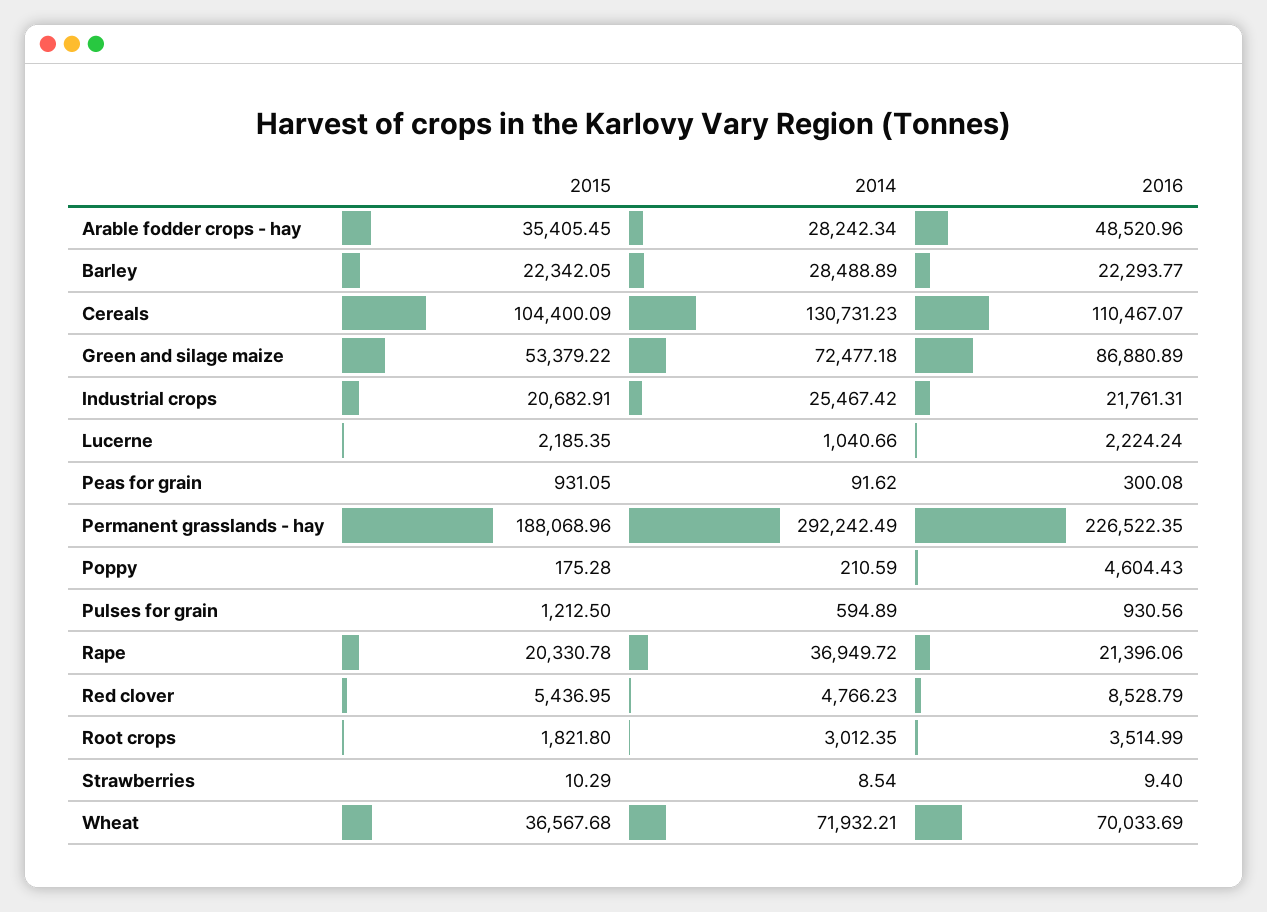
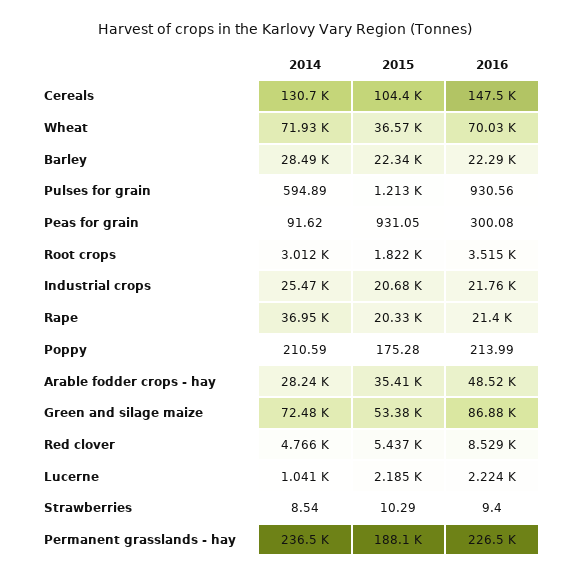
  {
    "2015": {
      "Arable fodder crops - hay": 35405.45,
      "Barley": 22342.05,
      "Cereals": 104400.09,
      "Green and silage maize": 53379.22,
      "Industrial crops": 20682.91,
      "Lucerne": 2185.35,
      "Peas for grain": 931.05,
      "Permanent grasslands - hay": 188068.96,
      "Poppy": 175.28,
      "Pulses for grain": 1212.5,
      "Rape": 20330.78,
      "Red clover": 5436.95,
      "Root crops": 1821.8,
      "Strawberries": 10.29,
      "Wheat": 36567.68
    },
    "2014": {
      "Arable fodder crops - hay": 28242.34,
      "Barley": 28488.89,
      "Cereals": 130731.23,
      "Green and silage maize": 72477.18,
      "Industrial crops": 25467.42,
      "Lucerne": 1040.66,
      "Peas for grain": 91.62,
-     "Permanent grasslands - hay": 292242.49,
+     "Permanent grasslands - hay": 236500,
      "Poppy": 210.59,
      "Pulses for grain": 594.89,
      "Rape": 36949.72,
      "Red clover": 4766.23,
      "Root crops": 3012.35,
      "Strawberries": 8.54,
      "Wheat": 71932.21
    },
    "2016": {
      "Arable fodder crops - hay": 48520.96,
      "Barley": 22293.77,
-     "Cereals": 110467.07,
+     "Cereals": 147500,
      "Green and silage maize": 86880.89,
      "Industrial crops": 21761.31,
      "Lucerne": 2224.24,
      "Peas for grain": 300.08,
      "Permanent grasslands - hay": 226522.35,
-     "Poppy": 4604.43,
+     "Poppy": 213.99,
      "Pulses for grain": 930.56,
      "Rape": 21396.06,
      "Red clover": 8528.79,
      "Root crops": 3514.99,
      "Strawberries": 9.4,
      "Wheat": 70033.69
    }
  }

